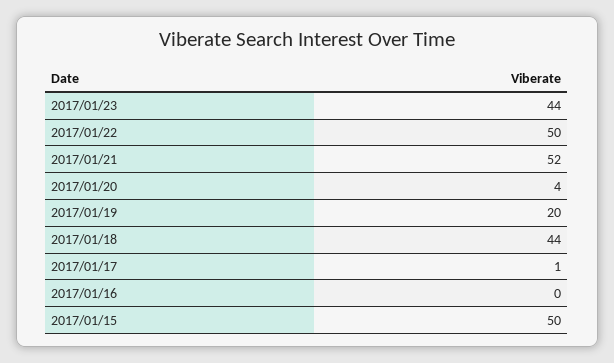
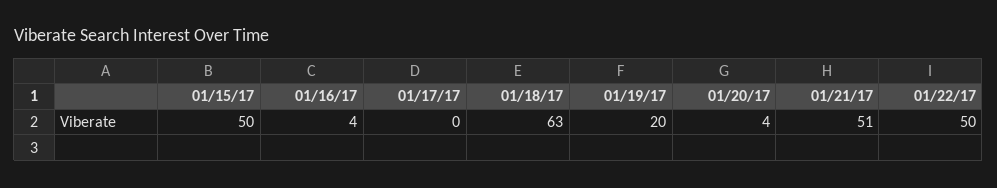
  {
-   "2017/01/23": 44,
    "2017/01/22": 50,
-   "2017/01/21": 52,
+   "2017/01/21": 51,
    "2017/01/20": 4,
    "2017/01/19": 20,
-   "2017/01/18": 44,
+   "2017/01/18": 63,
-   "2017/01/17": 1,
+   "2017/01/17": 0,
-   "2017/01/16": 0,
+   "2017/01/16": 4,
    "2017/01/15": 50
  }

